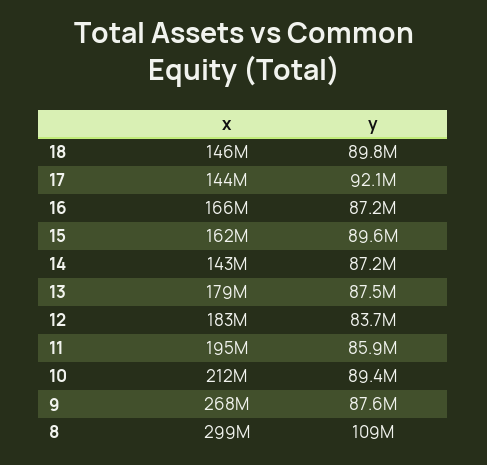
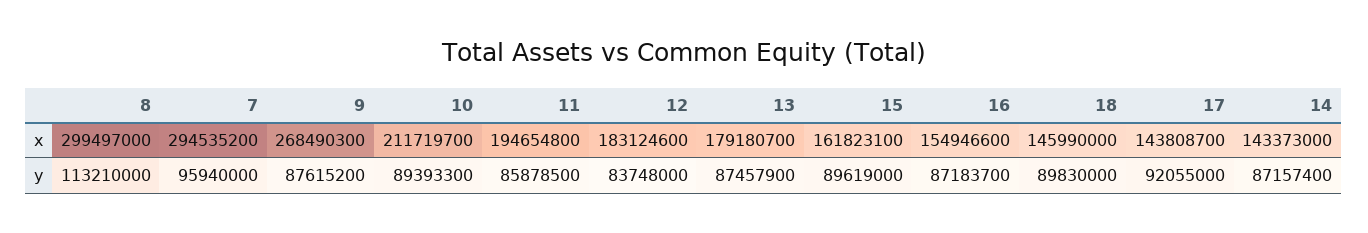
  {
    "x": {
      "18": 145990000,
      "17": 143808700,
-     "16": 166000000,
+     "16": 154946600,
      "15": 161823100,
      "14": 143373000,
      "13": 179180700,
      "12": 183124600,
      "11": 194654800,
      "10": 211719700,
      "9": 268490300,
-     "8": 299497000
+     "8": 299497000,
+     "7": 294535200
    },
    "y": {
      "18": 89830000,
      "17": 92055000,
      "16": 87183700,
      "15": 89619000,
      "14": 87157400,
      "13": 87457900,
      "12": 83748000,
      "11": 85878500,
      "10": 89393300,
      "9": 87615200,
-     "8": 109000000
+     "8": 113210000,
+     "7": 95940000
    }
  }

